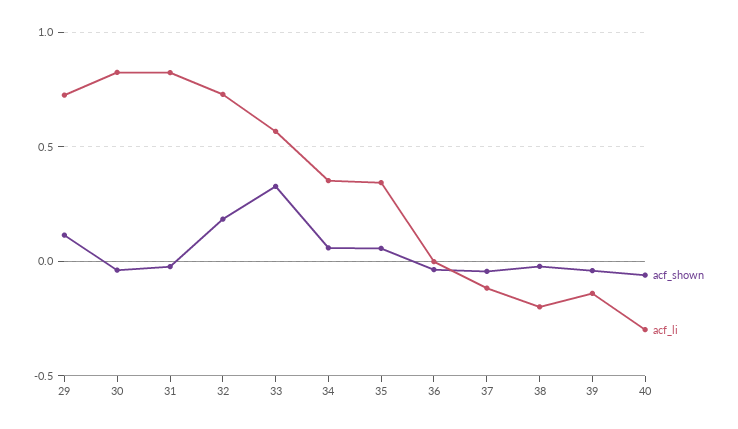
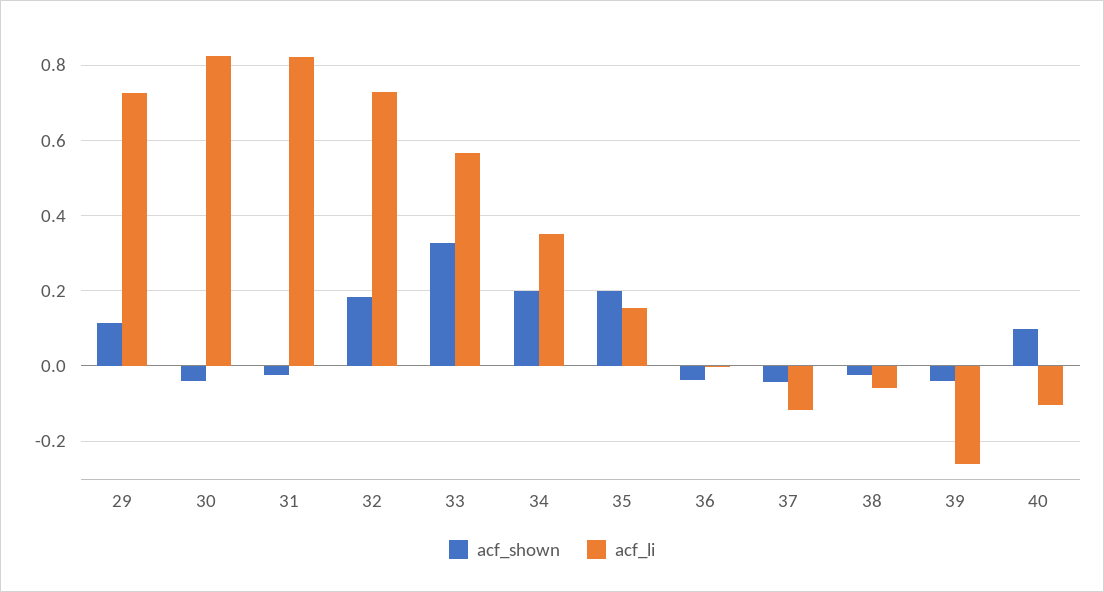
  {
    "acf_shown": {
      "29": 0.12,
      "30": -0.04,
      "31": -0.02,
      "32": 0.18,
      "33": 0.32,
-     "34": 0.05,
+     "34": 0.2,
-     "35": 0.05,
+     "35": 0.2,
      "36": -0.04,
      "37": -0.04,
      "38": -0.02,
      "39": -0.04,
-     "40": -0.05
+     "40": 0.1
    },
    "acf_li": {
      "29": 0.72,
      "30": 0.82,
      "31": 0.82,
      "32": 0.72,
      "33": 0.56,
      "34": 0.36,
-     "35": 0.35,
+     "35": 0.16,
      "36": 0,
      "37": -0.12,
-     "38": -0.2,
+     "38": -0.06,
-     "39": -0.15,
+     "39": -0.26,
-     "40": -0.3
+     "40": -0.1
    }
  }

